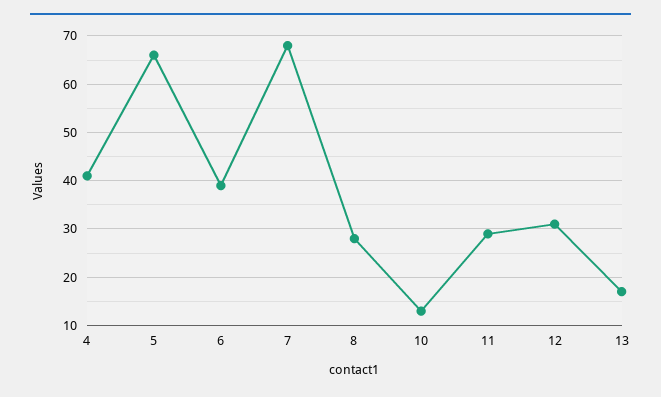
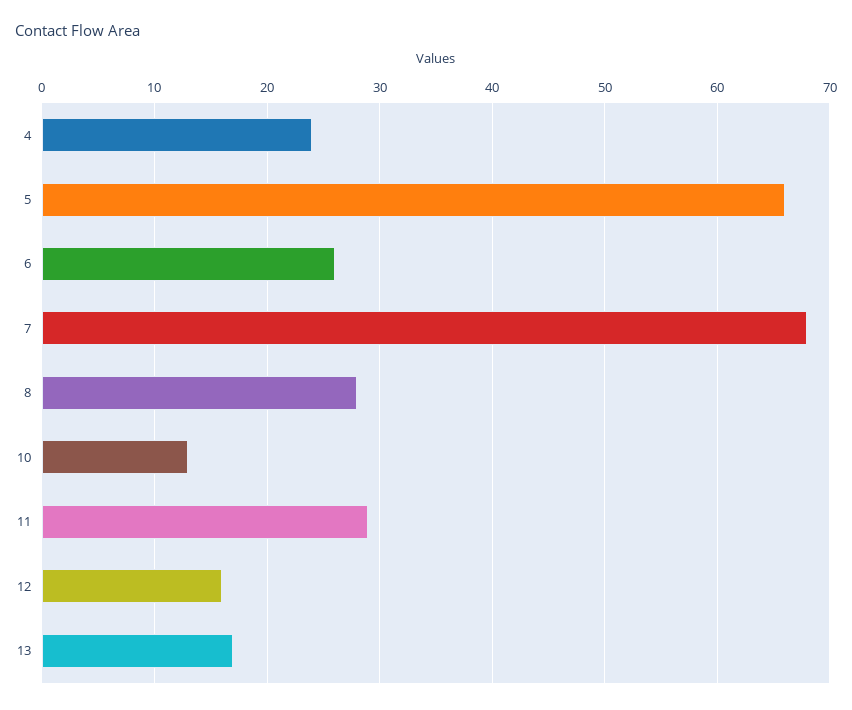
  {
-   "4": 40,
+   "4": 24,
    "5": 66,
-   "6": 40,
+   "6": 26,
    "7": 68,
    "8": 28,
    "10": 13,
    "11": 29,
-   "12": 30,
+   "12": 16,
    "13": 17
  }

